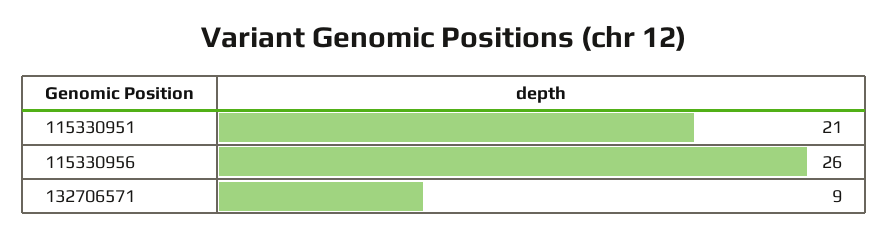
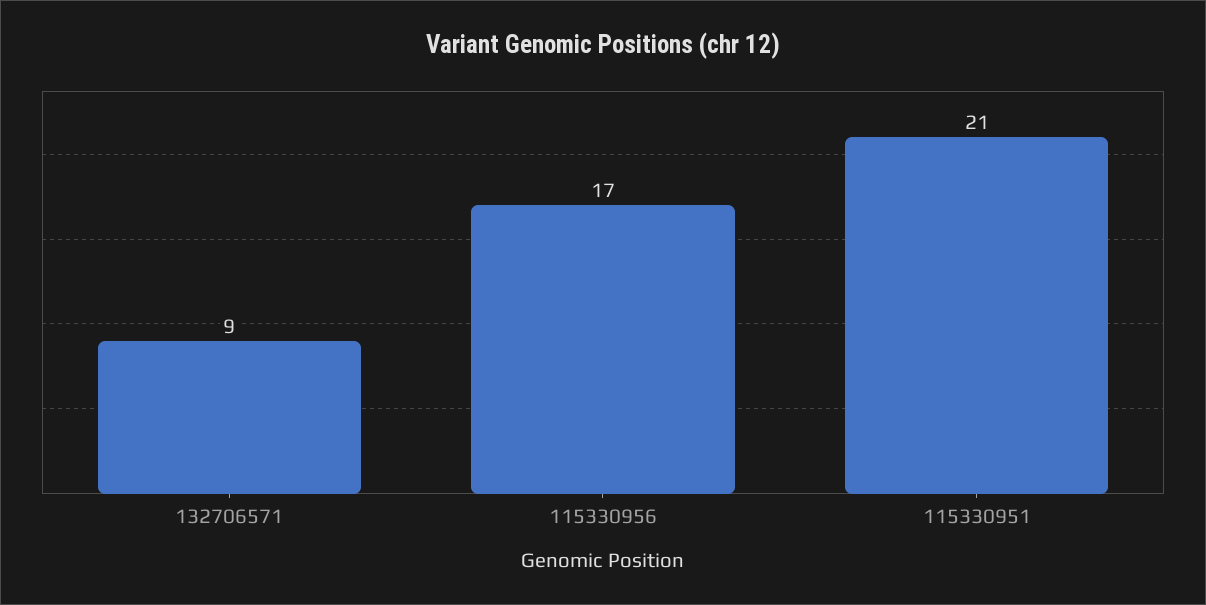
  {
    "115330951": 21,
-   "115330956": 26,
+   "115330956": 17,
    "132706571": 9
  }

